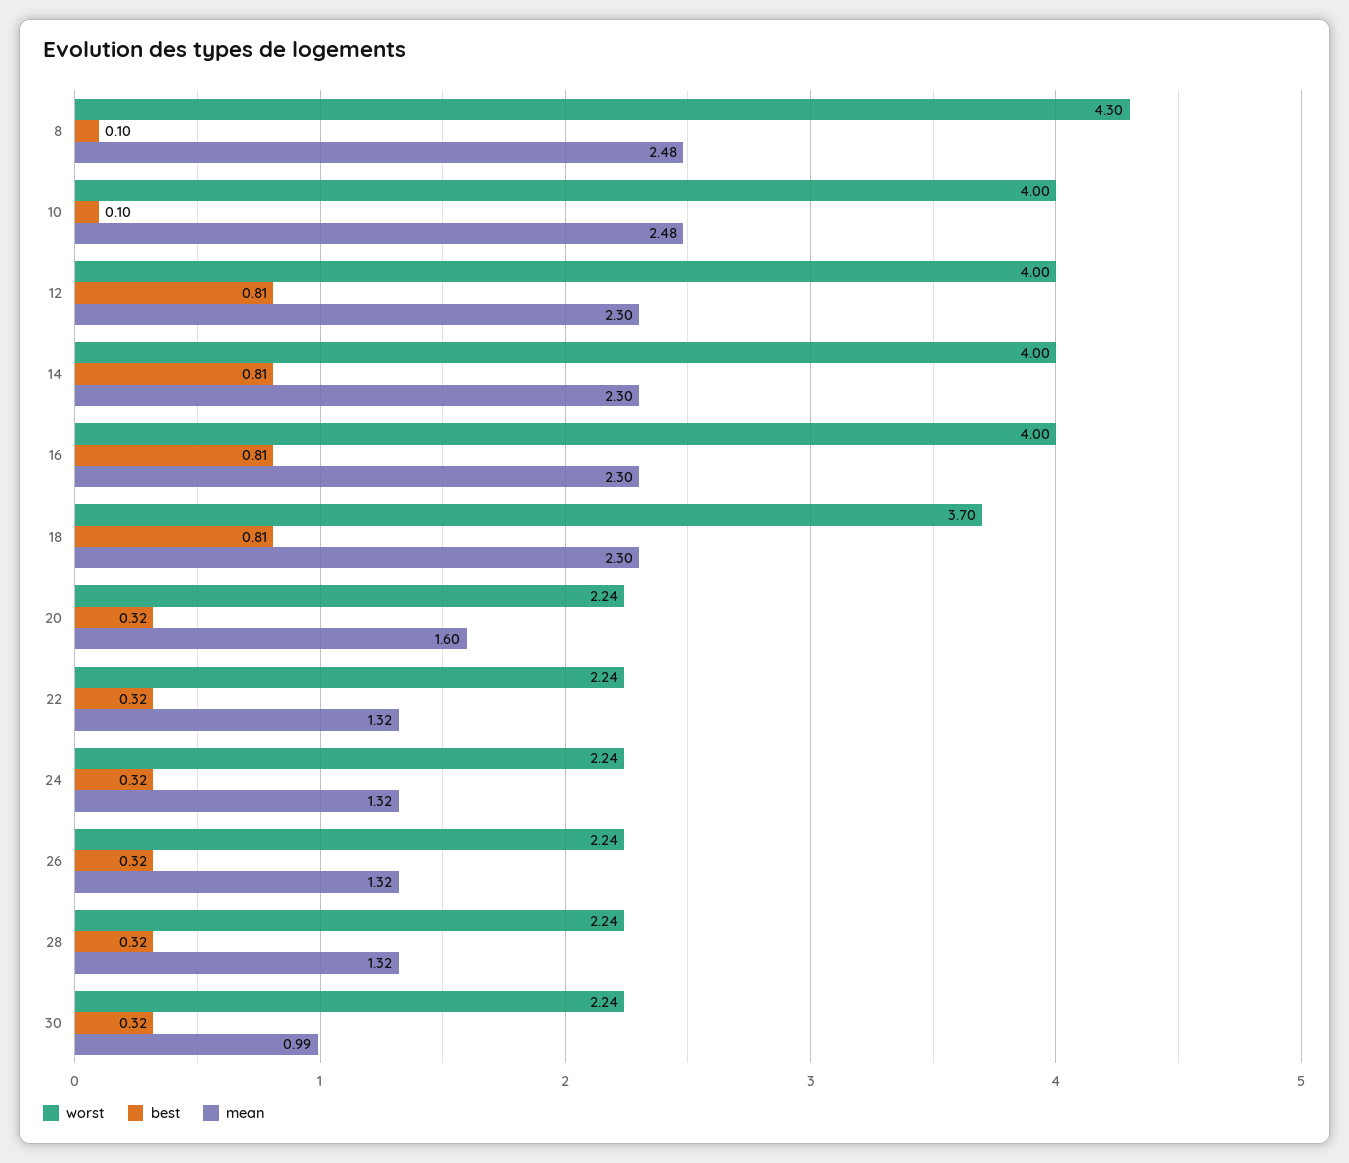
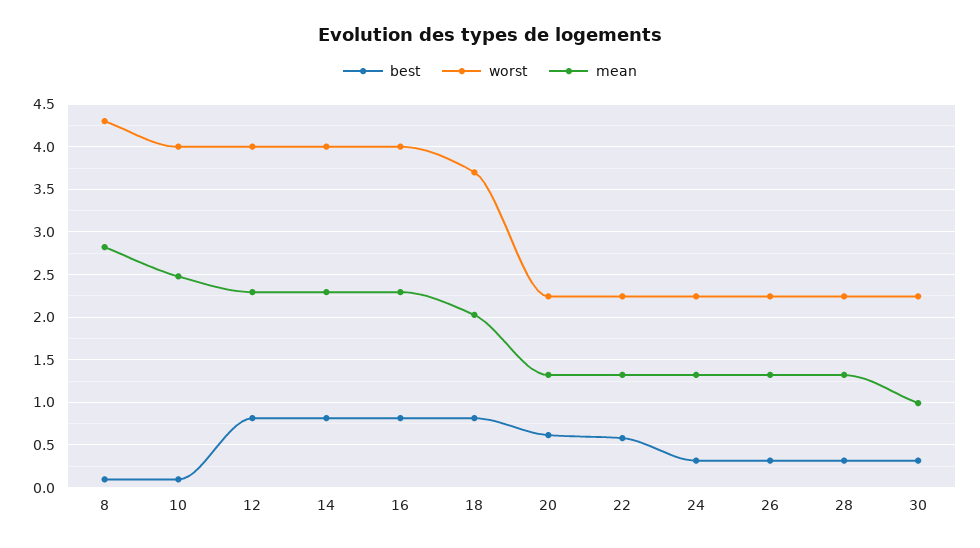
  {
    "worst": {
      "8": 4.3,
      "10": 4,
      "12": 4,
      "14": 4,
      "16": 4,
      "18": 3.7,
      "20": 2.24,
      "22": 2.24,
      "24": 2.24,
      "26": 2.24,
      "28": 2.24,
      "30": 2.24
    },
    "best": {
      "8": 0.1,
      "10": 0.1,
      "12": 0.81,
      "14": 0.81,
      "16": 0.81,
      "18": 0.81,
-     "20": 0.32,
+     "20": 0.6,
-     "22": 0.32,
+     "22": 0.6,
      "24": 0.32,
      "26": 0.32,
      "28": 0.32,
      "30": 0.32
    },
    "mean": {
-     "8": 2.48,
+     "8": 2.8,
      "10": 2.48,
      "12": 2.3,
      "14": 2.3,
      "16": 2.3,
-     "18": 2.3,
+     "18": 2,
-     "20": 1.6,
+     "20": 1.3,
      "22": 1.32,
      "24": 1.32,
      "26": 1.32,
      "28": 1.32,
      "30": 0.99
    }
  }

